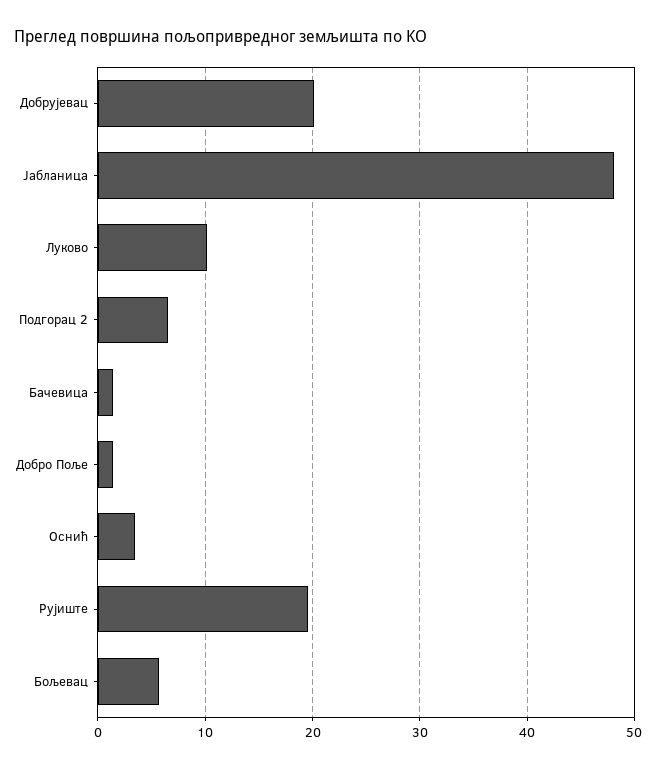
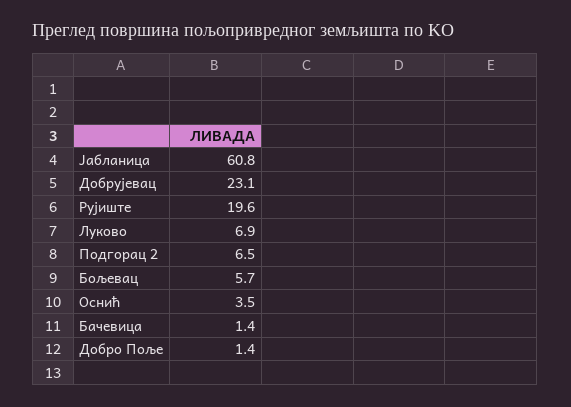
  {
-   "Добрујевац": 20,
+   "Добрујевац": 23.1,
-   "Јабланица": 48,
+   "Јабланица": 60.8,
-   "Луково": 10,
+   "Луково": 6.9,
    "Подгорац 2": 6.5,
    "Бачевица": 1.4,
    "Добро Поље": 1.4,
    "Оснић": 3.5,
    "Рујиште": 19.6,
    "Бољевац": 5.7
  }

